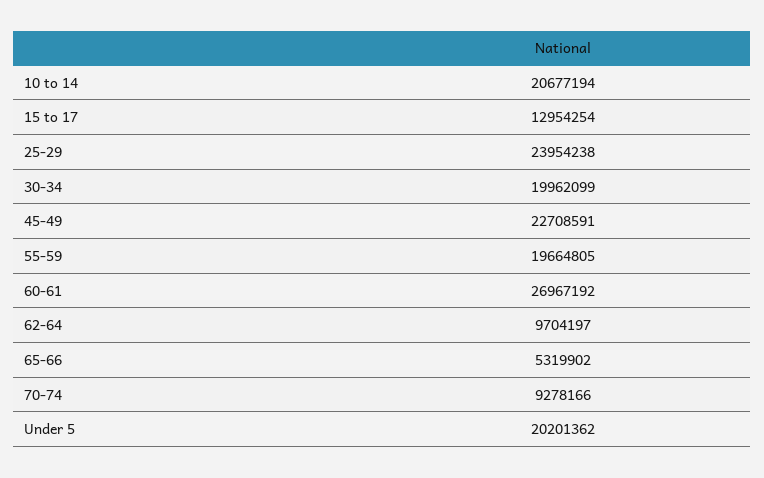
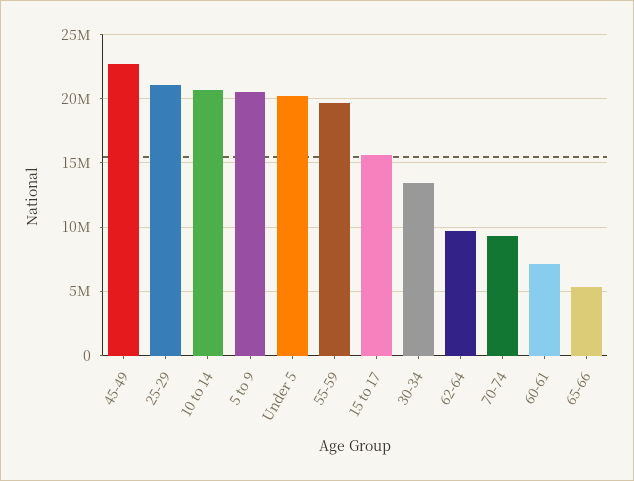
  {
    "10 to 14": 20677194,
-   "15 to 17": 12954254,
+   "15 to 17": 15500000,
-   "25-29": 23954238,
+   "25-29": 21000000,
-   "30-34": 19962099,
+   "30-34": 13500000,
    "45-49": 22708591,
    "55-59": 19664805,
-   "60-61": 26967192,
+   "60-61": 7000000,
    "62-64": 9704197,
    "65-66": 5319902,
    "70-74": 9278166,
-   "Under 5": 20201362
+   "Under 5": 20201362,
+   "5 to 9": 20500000
  }

